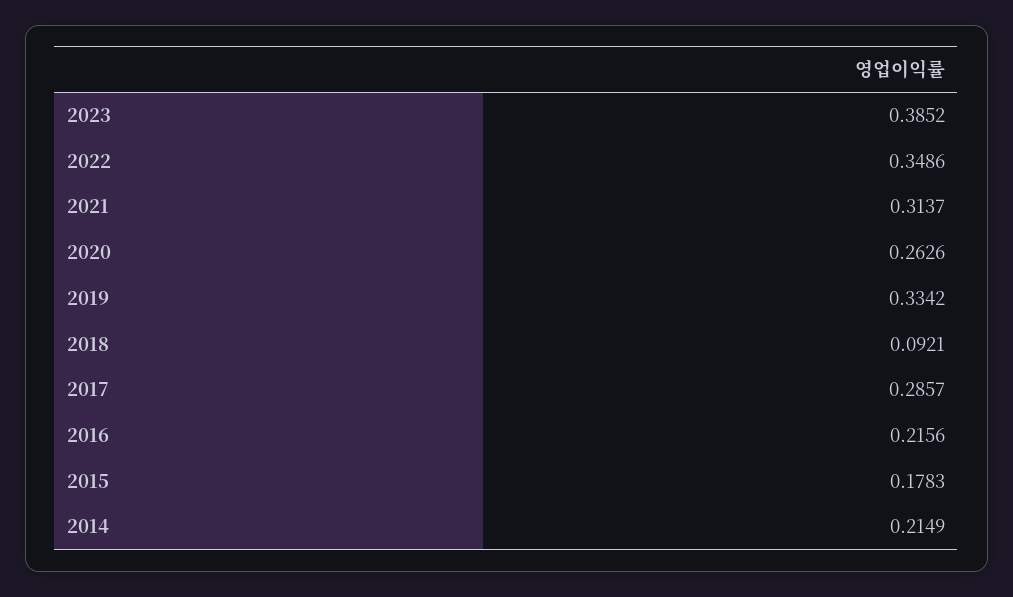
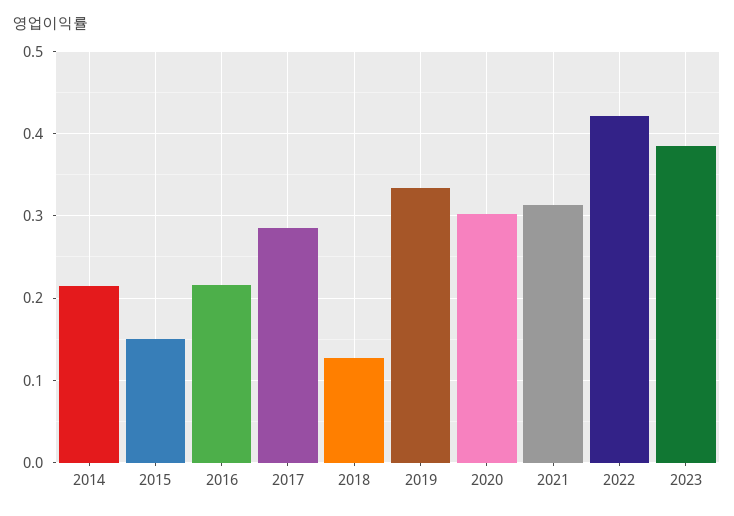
  {
    "2023": 0.3852,
-   "2022": 0.3486,
+   "2022": 0.42,
    "2021": 0.3137,
-   "2020": 0.2626,
+   "2020": 0.3,
    "2019": 0.3342,
-   "2018": 0.0921,
+   "2018": 0.13,
    "2017": 0.2857,
    "2016": 0.2156,
-   "2015": 0.1783,
+   "2015": 0.15,
    "2014": 0.2149
  }

